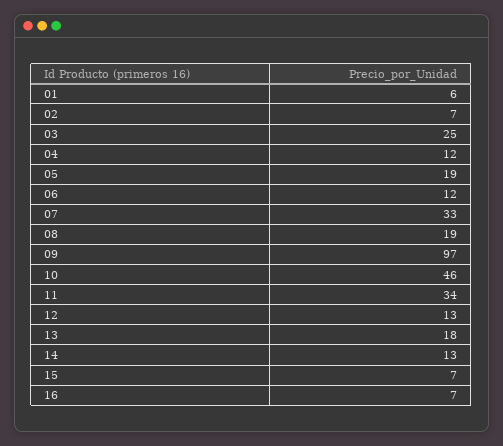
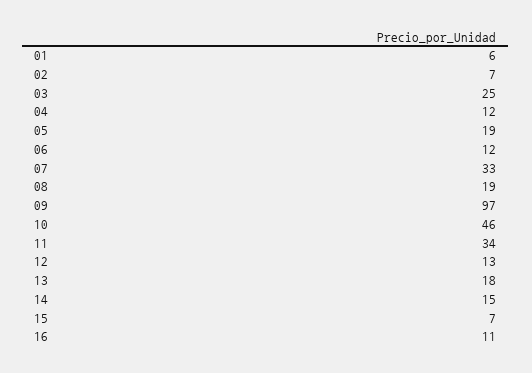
  {
    "01": 6,
    "02": 7,
    "03": 25,
    "04": 12,
    "05": 19,
    "06": 12,
    "07": 33,
    "08": 19,
    "09": 97,
    "10": 46,
    "11": 34,
    "12": 13,
    "13": 18,
-   "14": 13,
+   "14": 15,
    "15": 7,
-   "16": 7
+   "16": 11
  }

